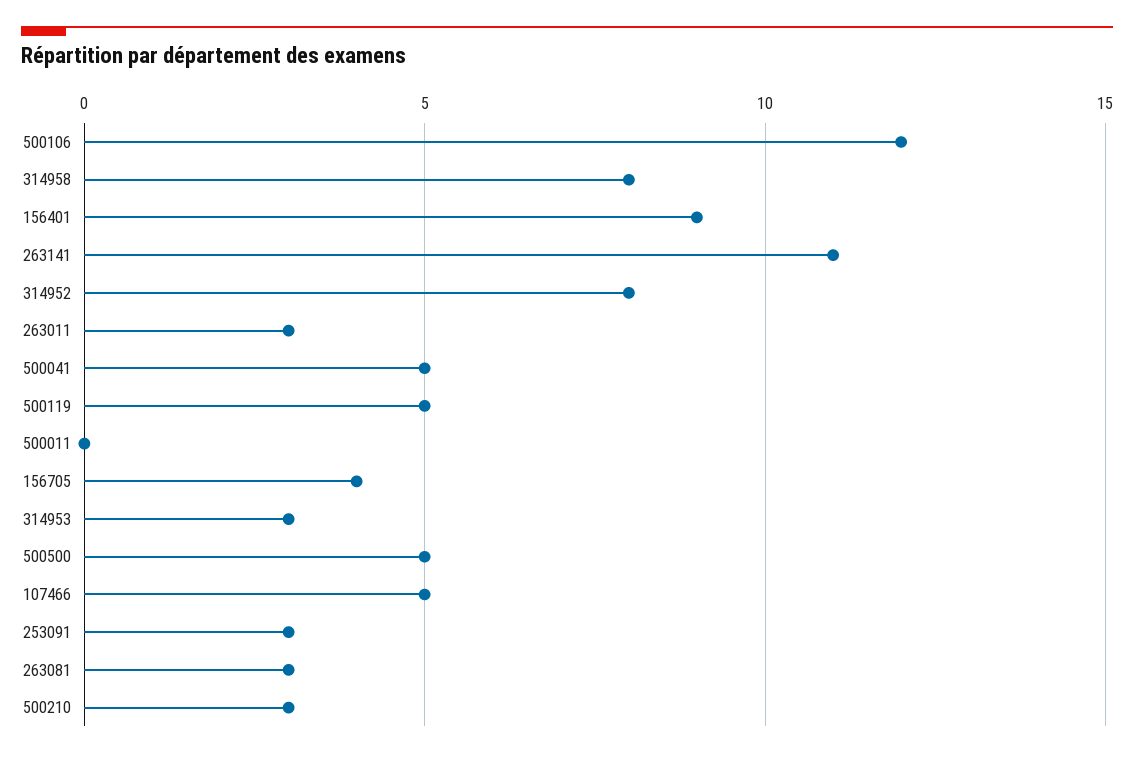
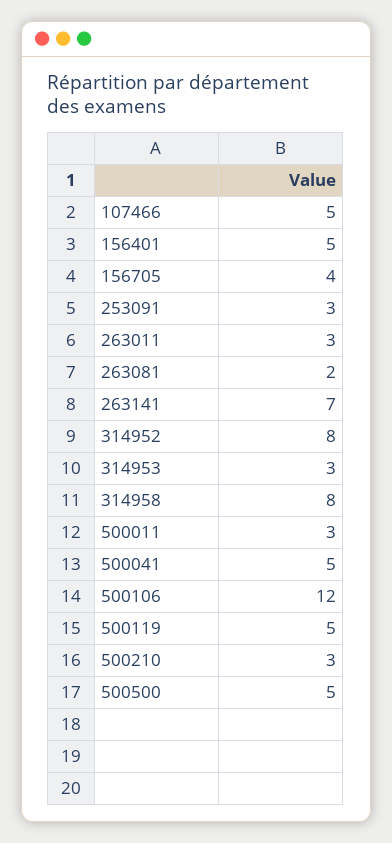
  {
    "500106": 12,
    "314958": 8,
-   "156401": 9,
+   "156401": 5,
-   "263141": 11,
+   "263141": 7,
    "314952": 8,
    "263011": 3,
    "500041": 5,
    "500119": 5,
-   "500011": 0,
+   "500011": 3,
    "156705": 4,
    "314953": 3,
    "500500": 5,
    "107466": 5,
    "253091": 3,
-   "263081": 3,
+   "263081": 2,
    "500210": 3
  }

